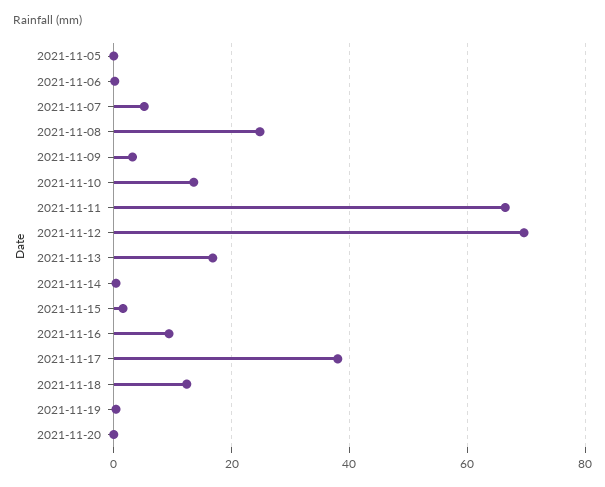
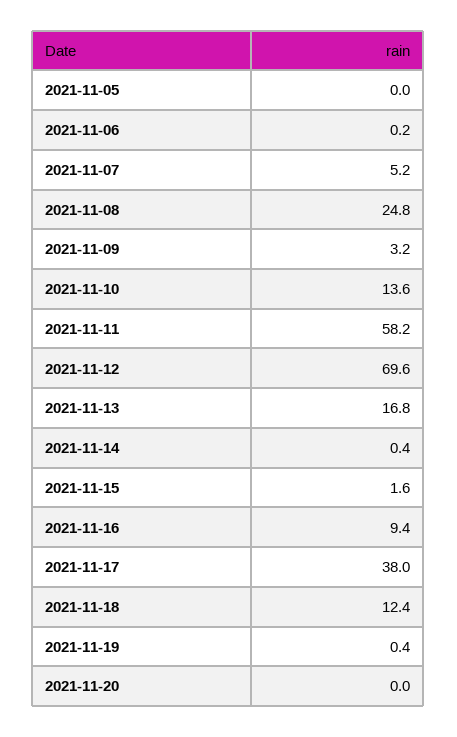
  {
    "2021-11-05": 0,
    "2021-11-06": 0.2,
    "2021-11-07": 5.2,
    "2021-11-08": 24.8,
    "2021-11-09": 3.2,
    "2021-11-10": 13.6,
-   "2021-11-11": 66,
+   "2021-11-11": 58.2,
    "2021-11-12": 69.6,
    "2021-11-13": 16.8,
    "2021-11-14": 0.4,
    "2021-11-15": 1.6,
    "2021-11-16": 9.4,
    "2021-11-17": 38,
    "2021-11-18": 12.4,
    "2021-11-19": 0.4,
    "2021-11-20": 0
  }

